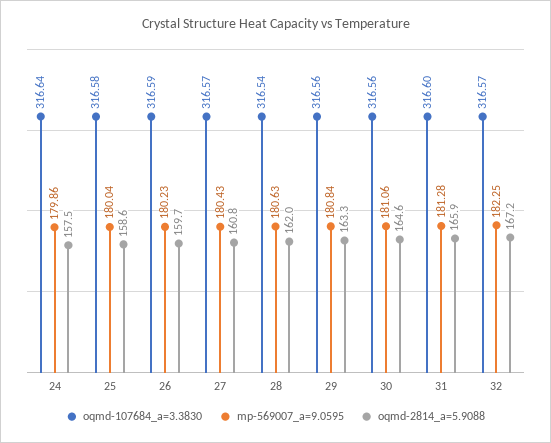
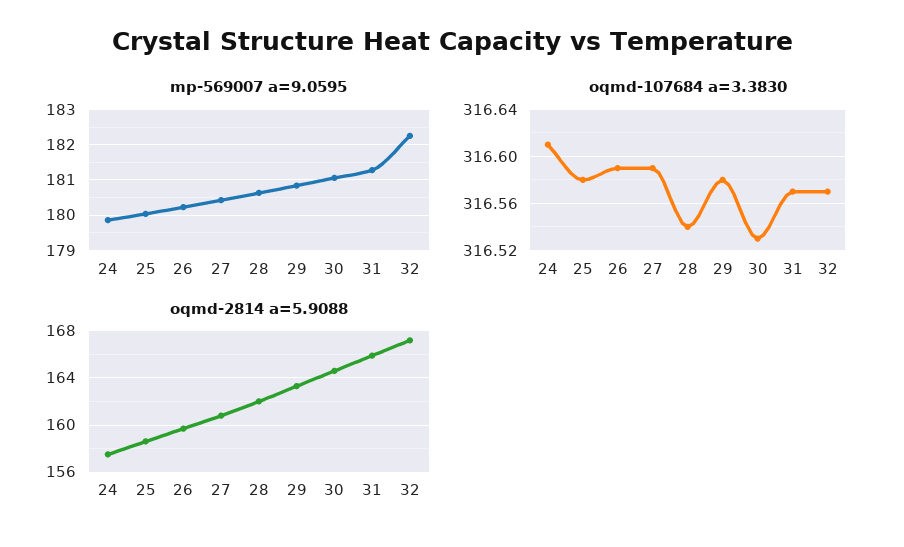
  {
    "oqmd-107684_a=3.3830": {
-     "24": 316.64,
+     "24": 316.61,
      "25": 316.58,
      "26": 316.59,
-     "27": 316.57,
+     "27": 316.59,
      "28": 316.54,
-     "29": 316.56,
+     "29": 316.58,
-     "30": 316.56,
+     "30": 316.53,
-     "31": 316.6,
+     "31": 316.57,
      "32": 316.57
    },
    "mp-569007_a=9.0595": {
      "24": 179.86,
      "25": 180.04,
      "26": 180.23,
      "27": 180.43,
      "28": 180.63,
      "29": 180.84,
      "30": 181.06,
      "31": 181.28,
      "32": 182.25
    },
    "oqmd-2814_a=5.9088": {
      "24": 157.5,
      "25": 158.6,
      "26": 159.7,
      "27": 160.8,
      "28": 162,
      "29": 163.3,
      "30": 164.6,
      "31": 165.9,
      "32": 167.2
    }
  }

